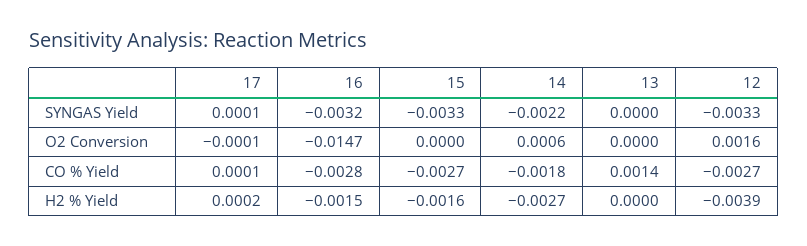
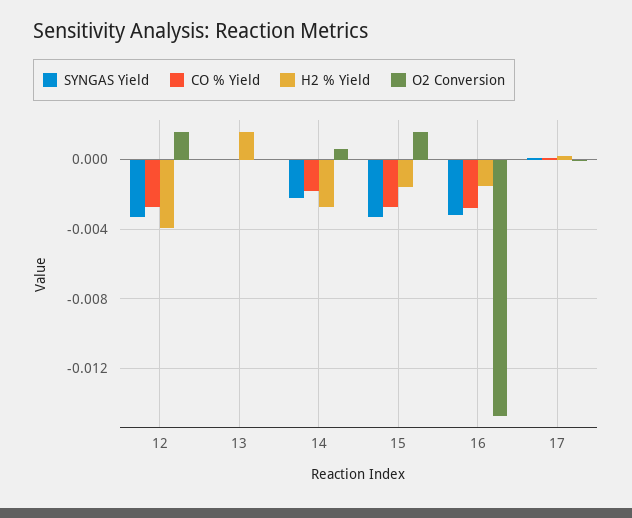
  {
    "SYNGAS Yield": {
      "17": 0.0001,
      "16": -0.0032,
      "15": -0.0033,
      "14": -0.0022,
      "13": 0,
      "12": -0.0033
    },
    "O2 Conversion": {
      "17": -0.0001,
      "16": -0.0147,
-     "15": 0,
+     "15": 0.0015,
      "14": 0.0006,
      "13": 0,
      "12": 0.0016
    },
    "CO % Yield": {
      "17": 0.0001,
      "16": -0.0028,
      "15": -0.0027,
      "14": -0.0018,
-     "13": 0.0014,
+     "13": 0,
      "12": -0.0027
    },
    "H2 % Yield": {
      "17": 0.0002,
      "16": -0.0015,
      "15": -0.0016,
      "14": -0.0027,
-     "13": 0,
+     "13": 0.0015,
      "12": -0.0039
    }
  }

